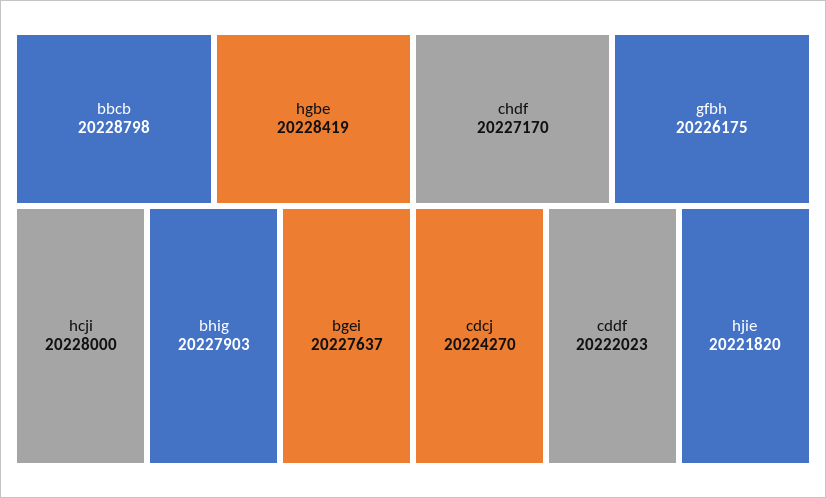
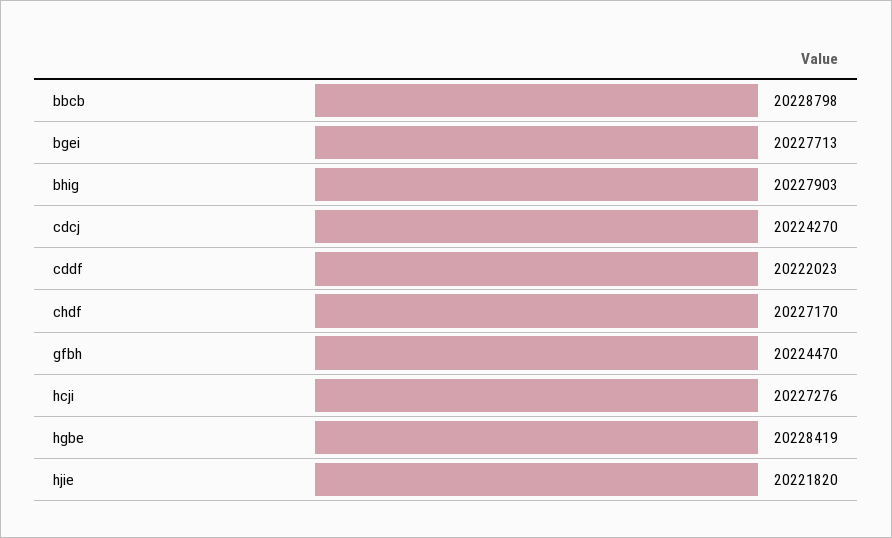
  {
    "bbcb": 20228798,
    "hgbe": 20228419,
-   "hcji": 20228000,
+   "hcji": 20227276,
    "bhig": 20227903,
-   "bgei": 20227637,
+   "bgei": 20227713,
    "chdf": 20227170,
-   "gfbh": 20226175,
+   "gfbh": 20224470,
    "cdcj": 20224270,
    "cddf": 20222023,
    "hjie": 20221820
  }

